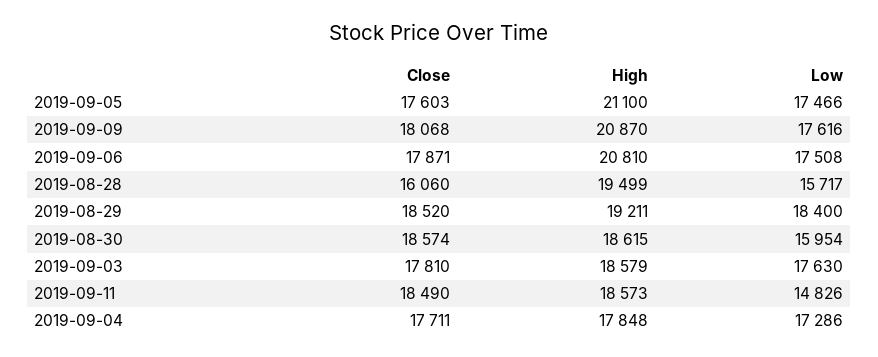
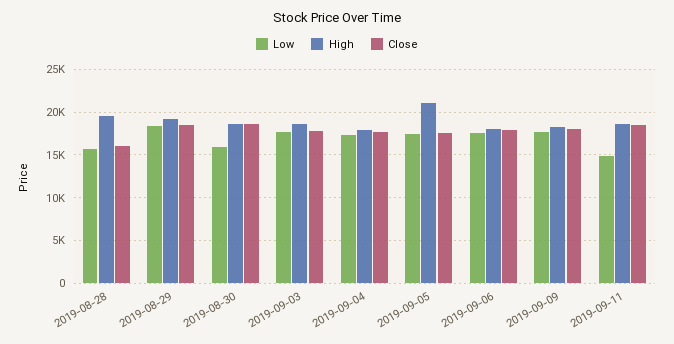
  {
    "Close": {
      "2019-09-05": 17603,
      "2019-09-09": 18068,
      "2019-09-06": 17871,
      "2019-08-28": 16060,
      "2019-08-29": 18520,
      "2019-08-30": 18574,
      "2019-09-03": 17810,
      "2019-09-11": 18490,
      "2019-09-04": 17711
    },
    "High": {
      "2019-09-05": 21100,
-     "2019-09-09": 20870,
+     "2019-09-09": 18000,
-     "2019-09-06": 20810,
+     "2019-09-06": 18000,
      "2019-08-28": 19499,
      "2019-08-29": 19211,
      "2019-08-30": 18615,
      "2019-09-03": 18579,
      "2019-09-11": 18573,
      "2019-09-04": 17848
    },
    "Low": {
      "2019-09-05": 17466,
      "2019-09-09": 17616,
      "2019-09-06": 17508,
      "2019-08-28": 15717,
      "2019-08-29": 18400,
      "2019-08-30": 15954,
      "2019-09-03": 17630,
      "2019-09-11": 14826,
      "2019-09-04": 17286
    }
  }

